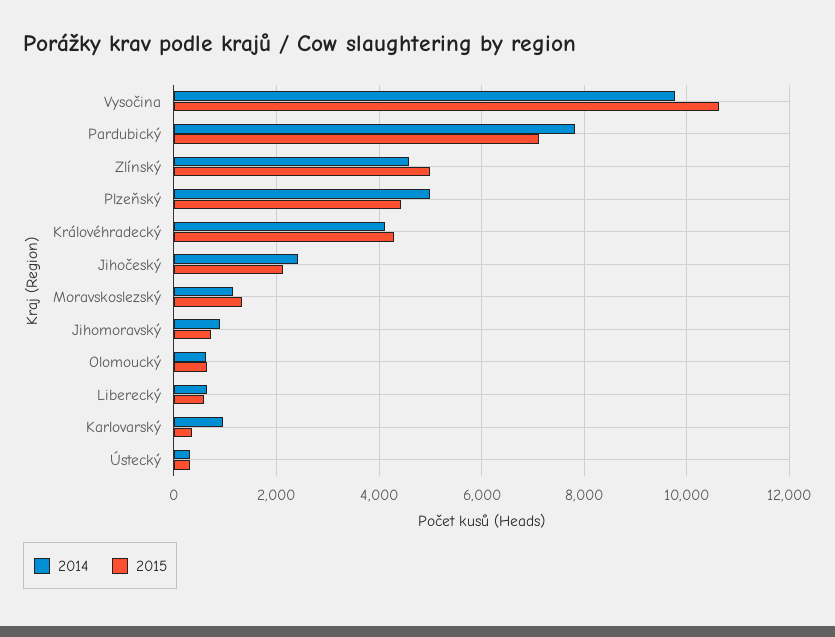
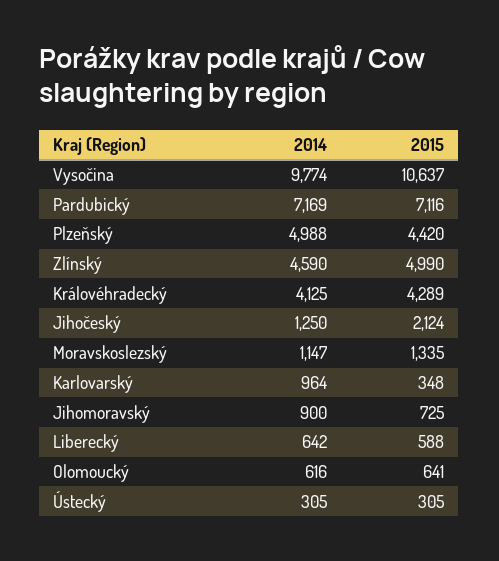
  {
    "2014": {
      "Vysočina": 9774,
-     "Pardubický": 7800,
+     "Pardubický": 7169,
      "Zlínský": 4590,
      "Plzeňský": 4988,
      "Královéhradecký": 4125,
-     "Jihočeský": 2400,
+     "Jihočeský": 1250,
      "Moravskoslezský": 1147,
      "Jihomoravský": 900,
      "Olomoucký": 616,
      "Liberecký": 642,
      "Karlovarský": 964,
      "Ústecký": 305
    },
    "2015": {
      "Vysočina": 10637,
      "Pardubický": 7116,
      "Zlínský": 4990,
      "Plzeňský": 4420,
      "Královéhradecký": 4289,
      "Jihočeský": 2124,
      "Moravskoslezský": 1335,
      "Jihomoravský": 725,
      "Olomoucký": 641,
      "Liberecký": 588,
      "Karlovarský": 348,
      "Ústecký": 305
    }
  }

